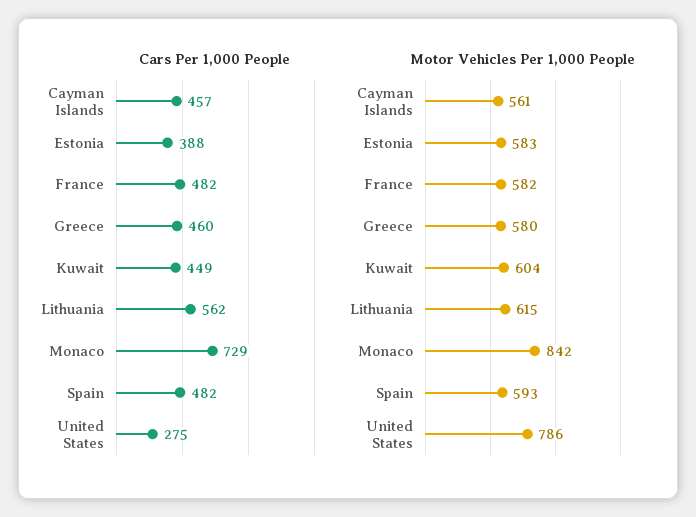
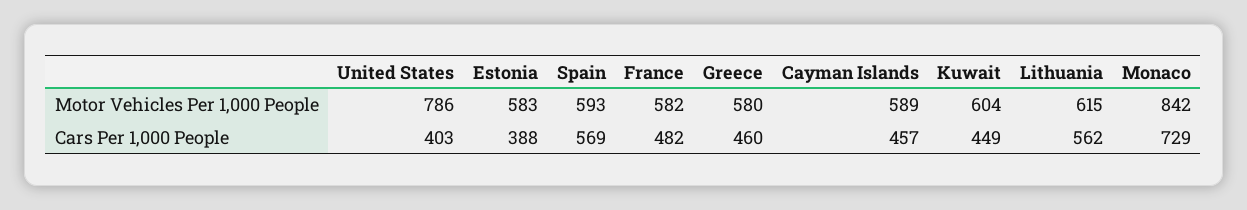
  {
    "Cars Per 1,000 People": {
      "Cayman Islands": 457,
      "Estonia": 388,
      "France": 482,
      "Greece": 460,
      "Kuwait": 449,
      "Lithuania": 562,
      "Monaco": 729,
-     "Spain": 482,
+     "Spain": 569,
-     "United States": 275
+     "United States": 403
    },
    "Motor Vehicles Per 1,000 People": {
-     "Cayman Islands": 561,
+     "Cayman Islands": 589,
      "Estonia": 583,
      "France": 582,
      "Greece": 580,
      "Kuwait": 604,
      "Lithuania": 615,
      "Monaco": 842,
      "Spain": 593,
      "United States": 786
    }
  }

